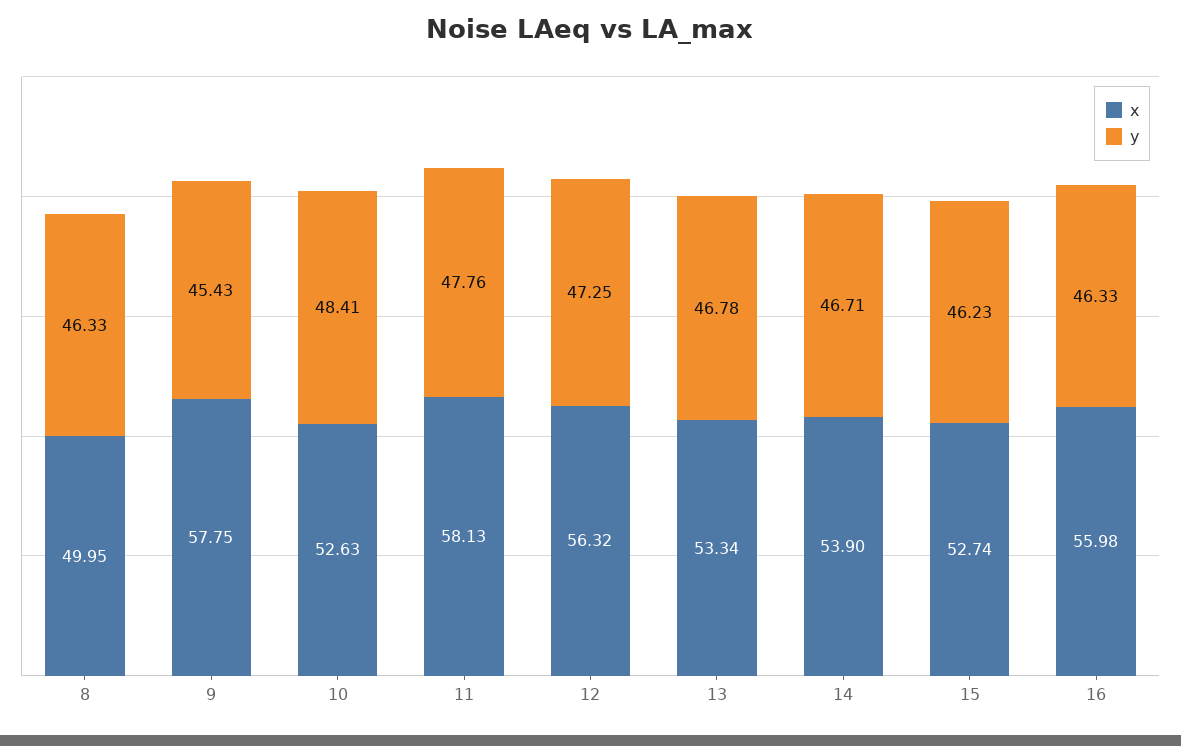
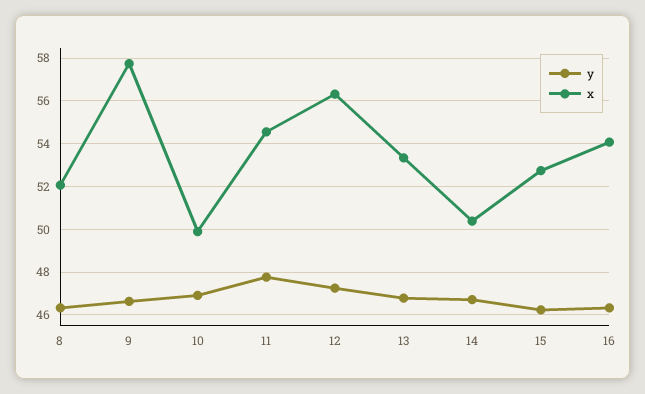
  {
    "x": {
-     "8": 49.95,
+     "8": 52,
      "9": 57.75,
-     "10": 52.63,
+     "10": 50,
-     "11": 58.13,
+     "11": 54.5,
      "12": 56.32,
      "13": 53.34,
-     "14": 53.9,
+     "14": 50.5,
      "15": 52.74,
-     "16": 55.98
+     "16": 54
    },
    "y": {
      "8": 46.33,
-     "9": 45.43,
+     "9": 46.5,
-     "10": 48.41,
+     "10": 47,
      "11": 47.76,
      "12": 47.25,
      "13": 46.78,
      "14": 46.71,
      "15": 46.23,
      "16": 46.33
    }
  }

